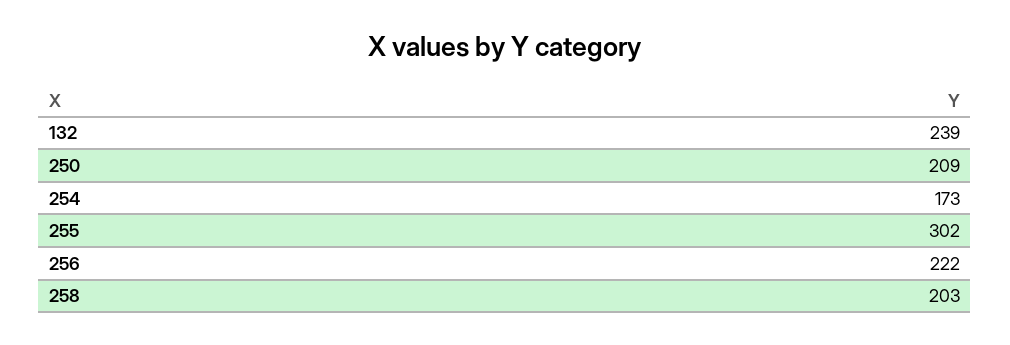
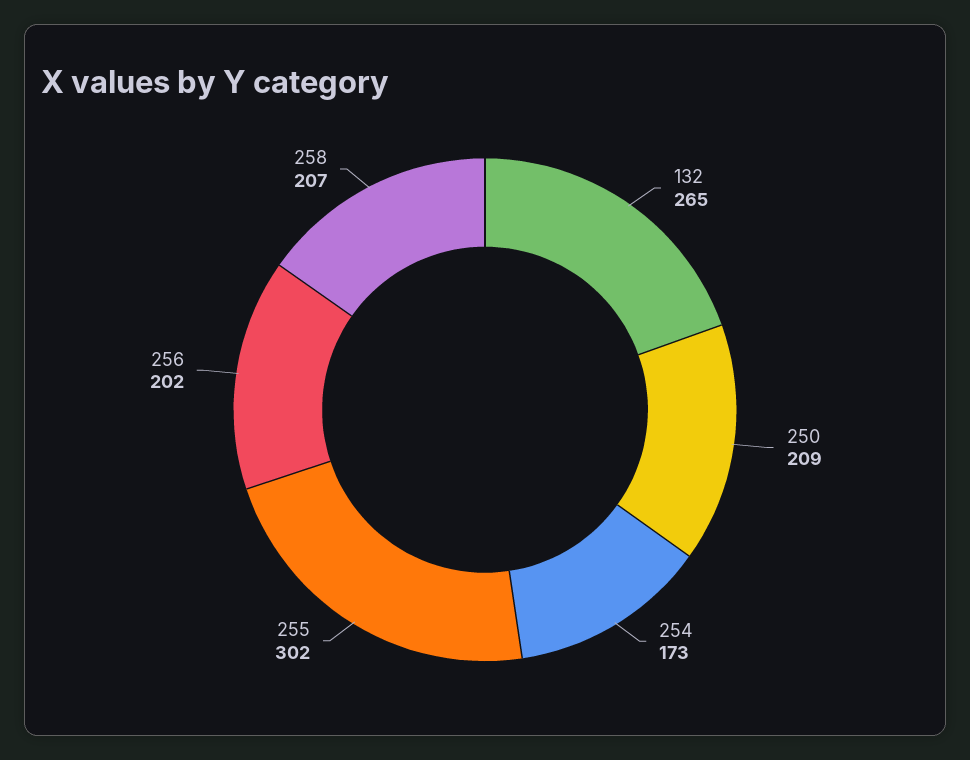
  {
-   "132": 239,
+   "132": 265,
    "250": 209,
    "254": 173,
    "255": 302,
-   "256": 222,
+   "256": 202,
-   "258": 203
+   "258": 207
  }

